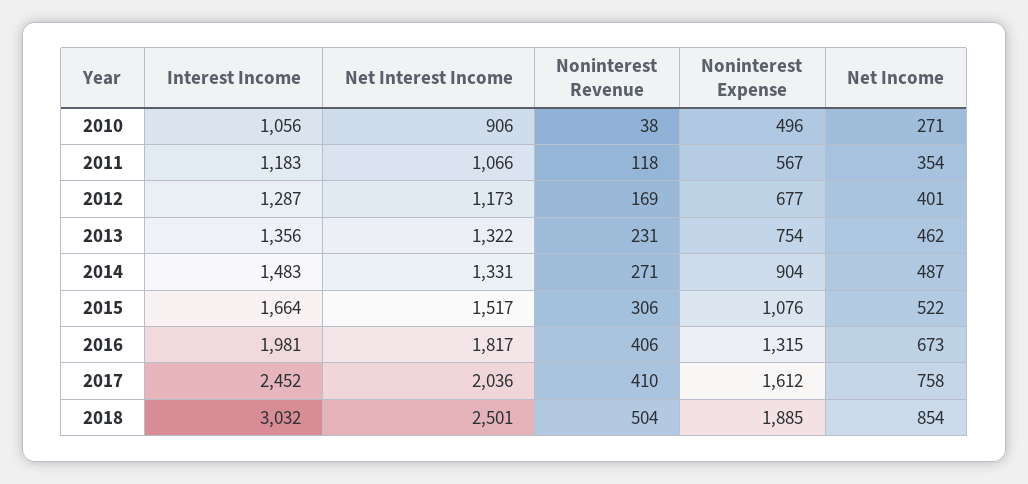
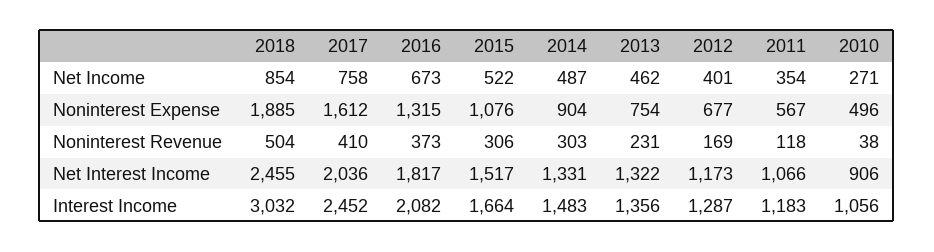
  {
    "Interest Income": {
      "2010": 1056,
      "2011": 1183,
      "2012": 1287,
      "2013": 1356,
      "2014": 1483,
      "2015": 1664,
-     "2016": 1981,
+     "2016": 2082,
      "2017": 2452,
      "2018": 3032
    },
    "Net Interest Income": {
      "2010": 906,
      "2011": 1066,
      "2012": 1173,
      "2013": 1322,
      "2014": 1331,
      "2015": 1517,
      "2016": 1817,
      "2017": 2036,
-     "2018": 2501
+     "2018": 2455
    },
    "Noninterest Revenue": {
      "2010": 38,
      "2011": 118,
      "2012": 169,
      "2013": 231,
-     "2014": 271,
+     "2014": 303,
      "2015": 306,
-     "2016": 406,
+     "2016": 373,
      "2017": 410,
      "2018": 504
    },
    "Noninterest Expense": {
      "2010": 496,
      "2011": 567,
      "2012": 677,
      "2013": 754,
      "2014": 904,
      "2015": 1076,
      "2016": 1315,
      "2017": 1612,
      "2018": 1885
    },
    "Net Income": {
      "2010": 271,
      "2011": 354,
      "2012": 401,
      "2013": 462,
      "2014": 487,
      "2015": 522,
      "2016": 673,
      "2017": 758,
      "2018": 854
    }
  }

